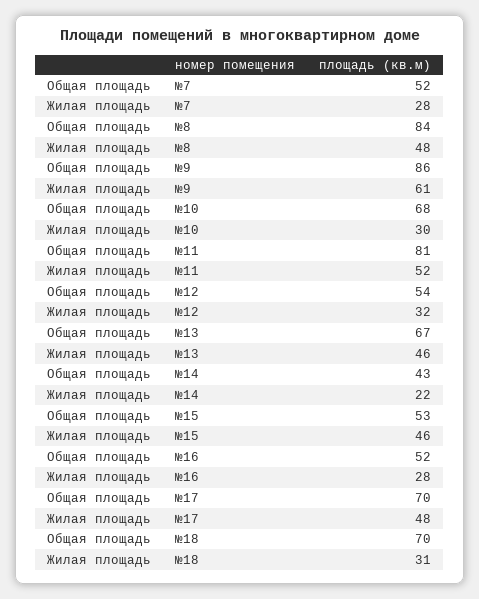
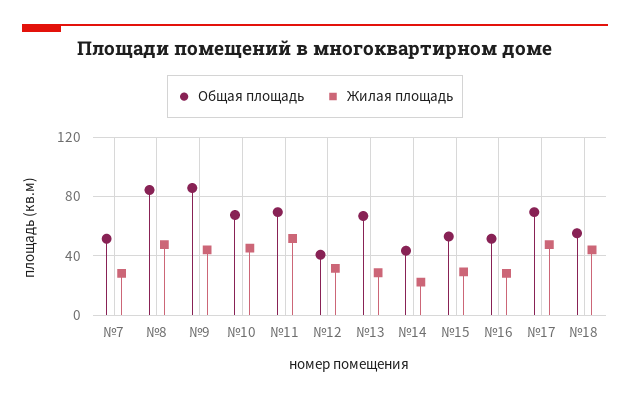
  {
    "Общая площадь": {
      "№7": 52,
      "№8": 84,
      "№9": 86,
      "№10": 68,
-     "№11": 81,
+     "№11": 70,
-     "№12": 54,
+     "№12": 40,
      "№13": 67,
      "№14": 43,
      "№15": 53,
      "№16": 52,
      "№17": 70,
-     "№18": 70
+     "№18": 55
    },
    "Жилая площадь": {
      "№7": 28,
      "№8": 48,
-     "№9": 61,
+     "№9": 45,
-     "№10": 30,
+     "№10": 45,
      "№11": 52,
      "№12": 32,
-     "№13": 46,
+     "№13": 30,
      "№14": 22,
-     "№15": 46,
+     "№15": 30,
      "№16": 28,
      "№17": 48,
-     "№18": 31
+     "№18": 45
    }
  }

